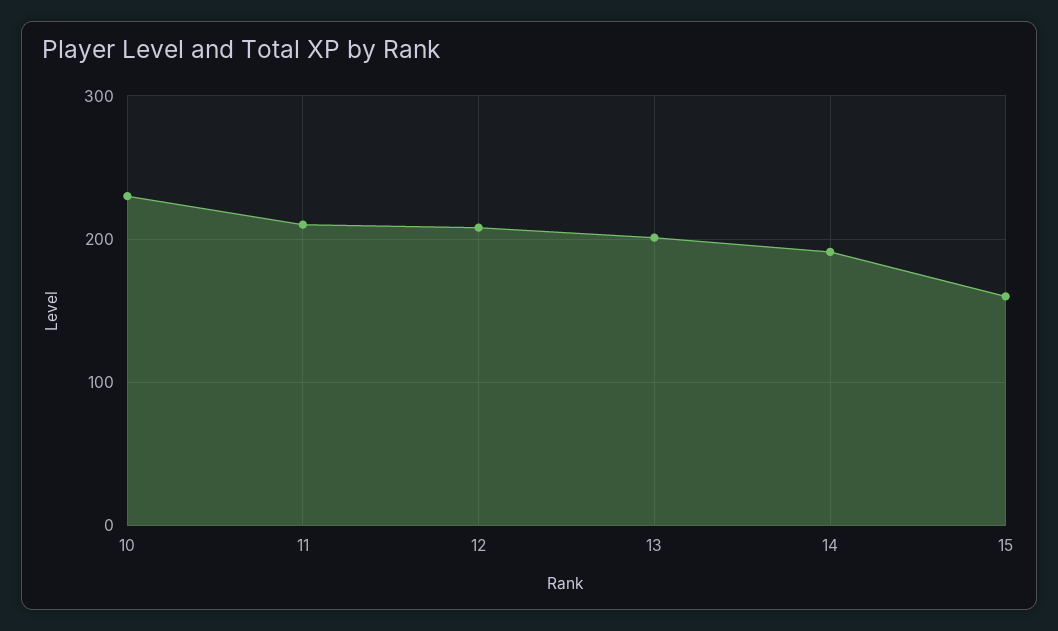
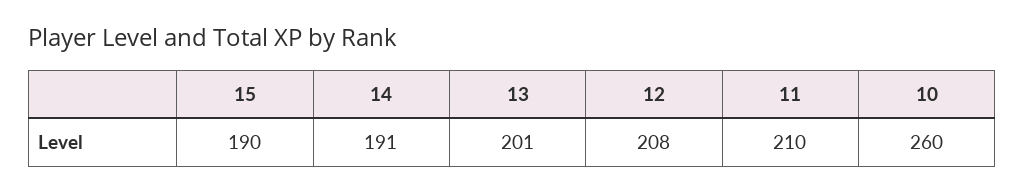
  {
-   "10": 230,
+   "10": 260,
    "11": 210,
    "12": 208,
    "13": 201,
    "14": 191,
-   "15": 160
+   "15": 190
  }

